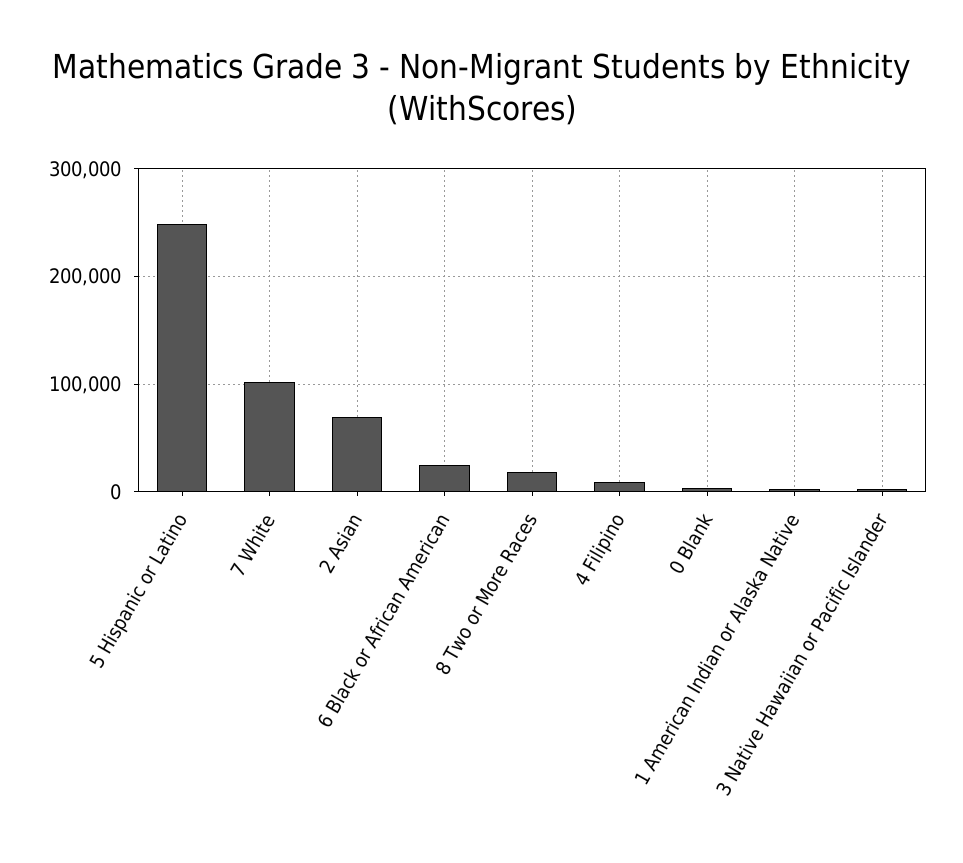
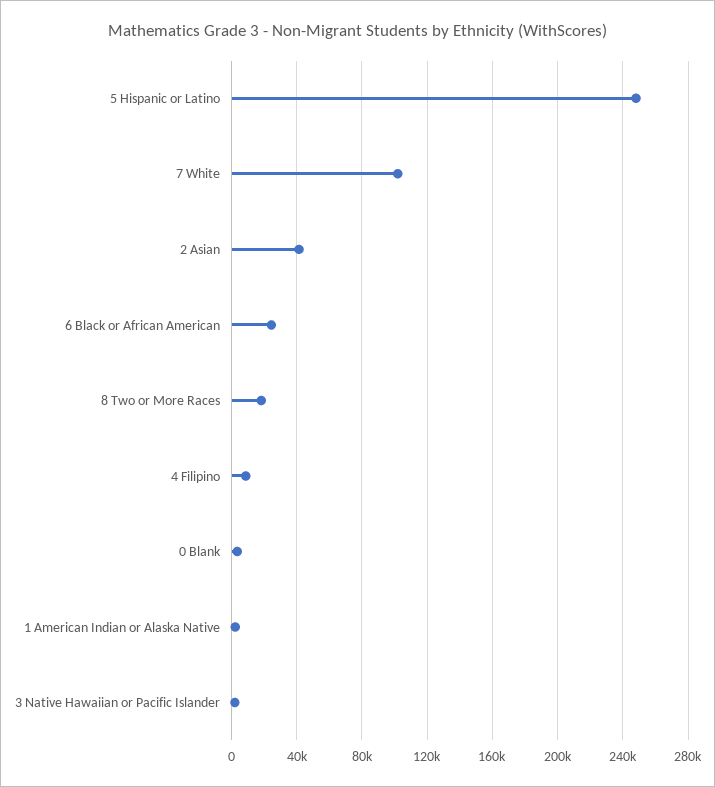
  {
    "5 Hispanic or Latino": 250000,
    "7 White": 100000,
-   "2 Asian": 70000,
+   "2 Asian": 40000,
    "6 Black or African American": 25000,
    "8 Two or More Races": 20000,
    "4 Filipino": 10000,
    "0 Blank": 5000,
    "1 American Indian or Alaska Native": 0,
    "3 Native Hawaiian or Pacific Islander": 0
  }

